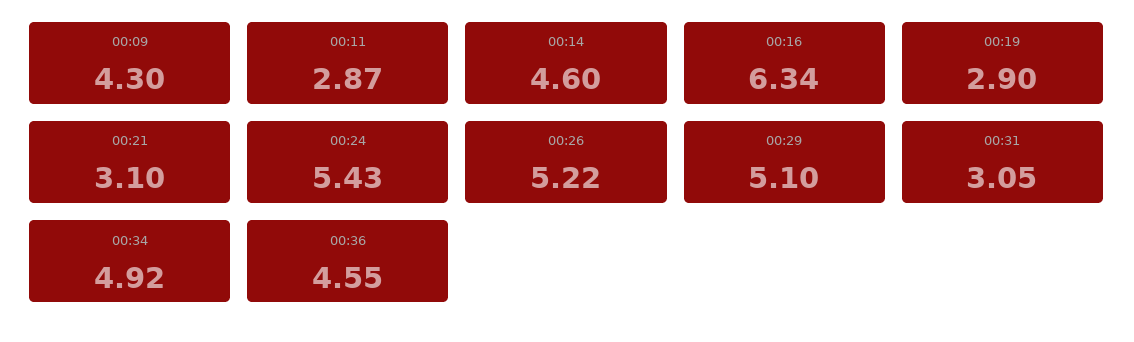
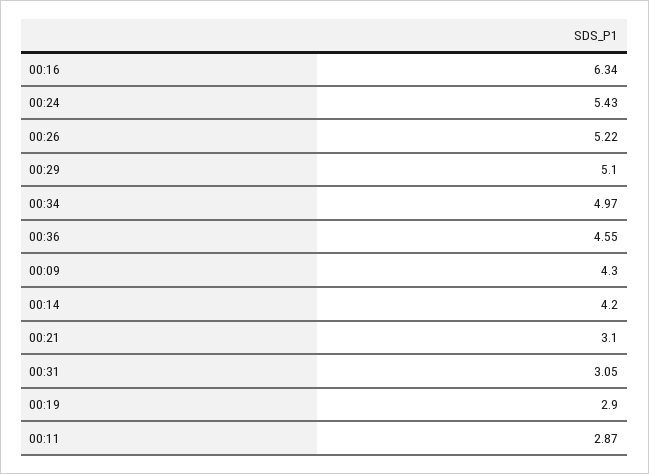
  {
    "00:09": 4.3,
    "00:11": 2.87,
-   "00:14": 4.6,
+   "00:14": 4.2,
    "00:16": 6.34,
    "00:19": 2.9,
    "00:21": 3.1,
    "00:24": 5.43,
    "00:26": 5.22,
    "00:29": 5.1,
    "00:31": 3.05,
-   "00:34": 4.92,
+   "00:34": 4.97,
    "00:36": 4.55
  }

